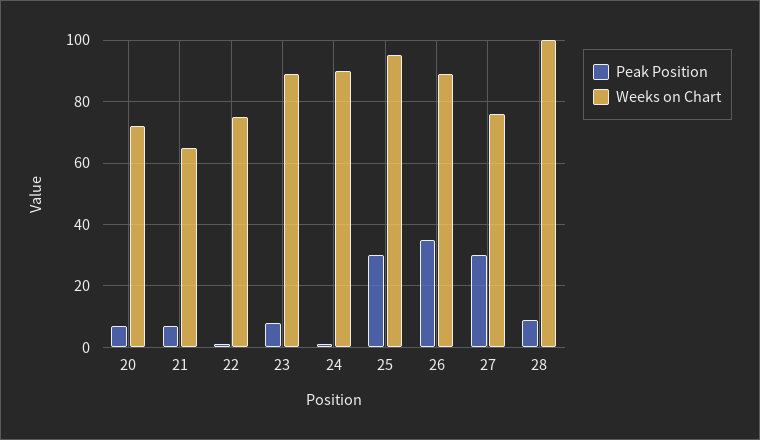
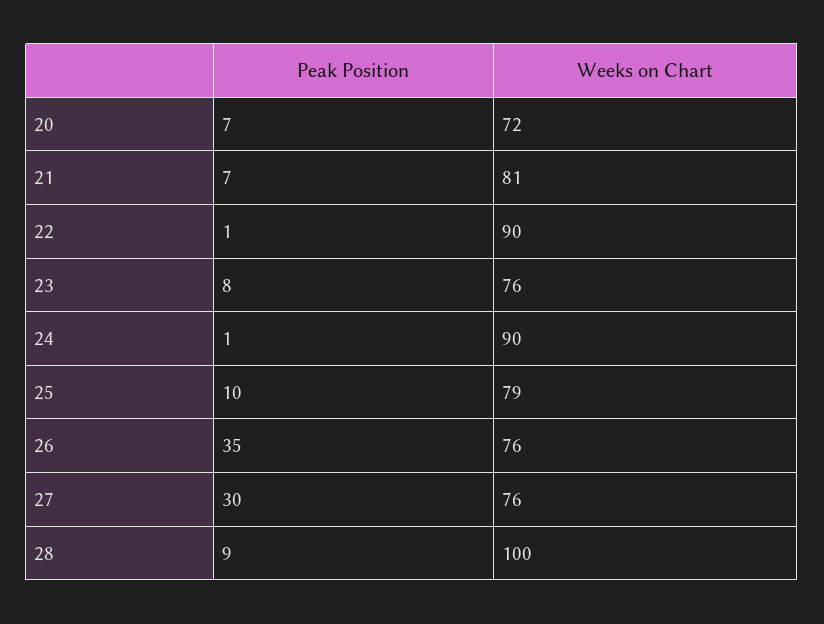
  {
    "Peak Position": {
      "20": 7,
      "21": 7,
      "22": 1,
      "23": 8,
      "24": 1,
-     "25": 30,
+     "25": 10,
      "26": 35,
      "27": 30,
      "28": 9
    },
    "Weeks on Chart": {
      "20": 72,
-     "21": 65,
+     "21": 81,
-     "22": 75,
+     "22": 90,
-     "23": 90,
+     "23": 76,
      "24": 90,
-     "25": 95,
+     "25": 79,
-     "26": 90,
+     "26": 76,
      "27": 76,
      "28": 100
    }
  }

